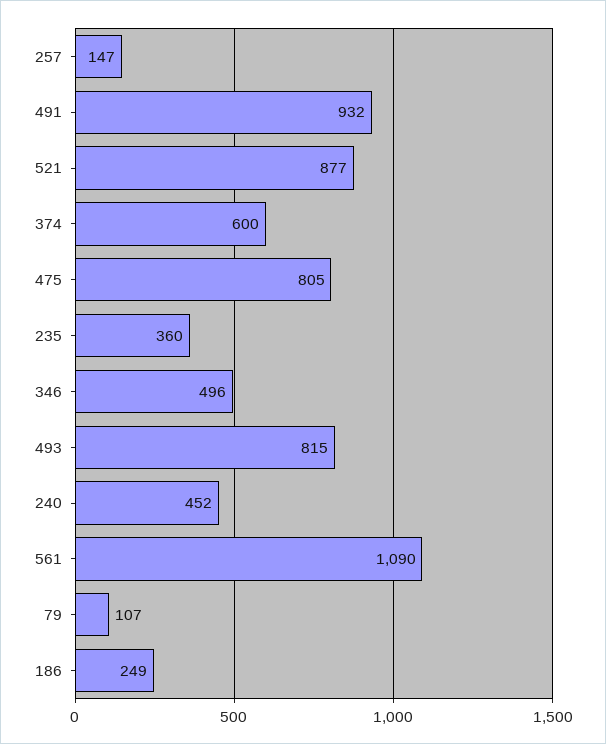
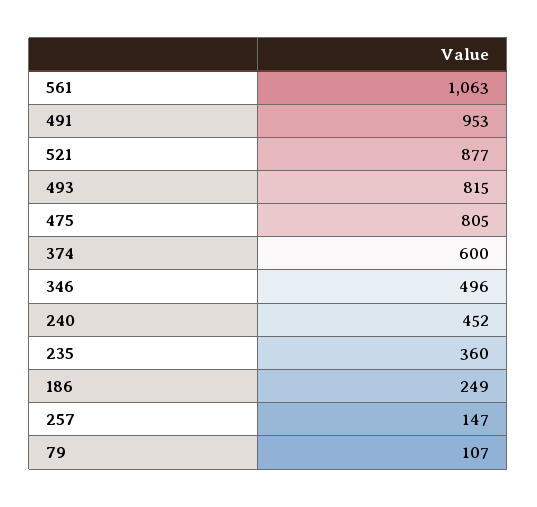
  {
    "257": 147,
-   "491": 932,
+   "491": 953,
    "521": 877,
    "374": 600,
    "475": 805,
    "235": 360,
    "346": 496,
    "493": 815,
    "240": 452,
-   "561": 1090,
+   "561": 1063,
    "79": 107,
    "186": 249
  }

